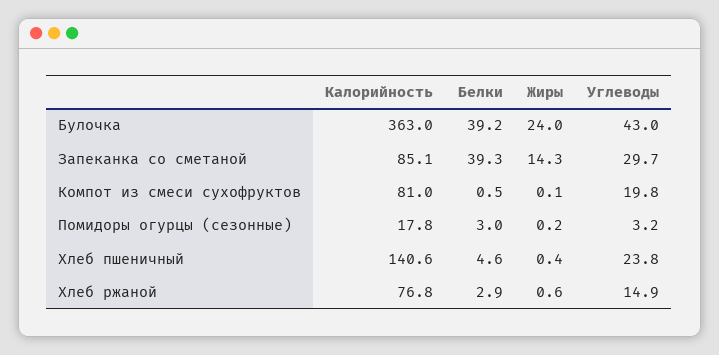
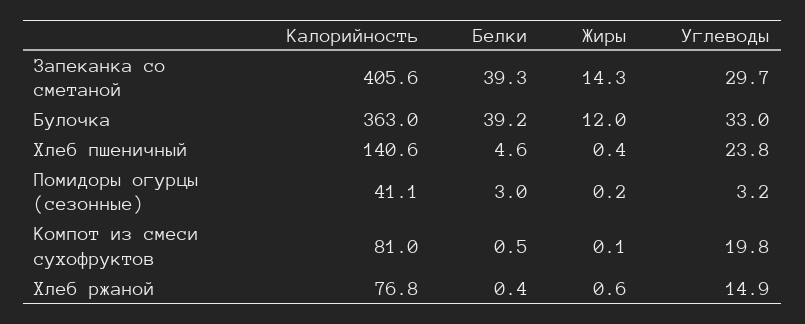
  {
    "Калорийность": {
      "Булочка": 363,
-     "Запеканка со сметаной": 85.1,
+     "Запеканка со сметаной": 405.6,
      "Компот из смеси сухофруктов": 81,
-     "Помидоры огурцы (сезонные)": 17.8,
+     "Помидоры огурцы (сезонные)": 41.1,
      "Хлеб пшеничный": 140.6,
      "Хлеб ржаной": 76.8
    },
    "Белки": {
      "Булочка": 39.2,
      "Запеканка со сметаной": 39.3,
      "Компот из смеси сухофруктов": 0.5,
      "Помидоры огурцы (сезонные)": 3,
      "Хлеб пшеничный": 4.6,
-     "Хлеб ржаной": 2.9
+     "Хлеб ржаной": 0.4
    },
    "Жиры": {
-     "Булочка": 24,
+     "Булочка": 12,
      "Запеканка со сметаной": 14.3,
      "Компот из смеси сухофруктов": 0.1,
      "Помидоры огурцы (сезонные)": 0.2,
      "Хлеб пшеничный": 0.4,
      "Хлеб ржаной": 0.6
    },
    "Углеводы": {
-     "Булочка": 43,
+     "Булочка": 33,
      "Запеканка со сметаной": 29.7,
      "Компот из смеси сухофруктов": 19.8,
      "Помидоры огурцы (сезонные)": 3.2,
      "Хлеб пшеничный": 23.8,
      "Хлеб ржаной": 14.9
    }
  }

